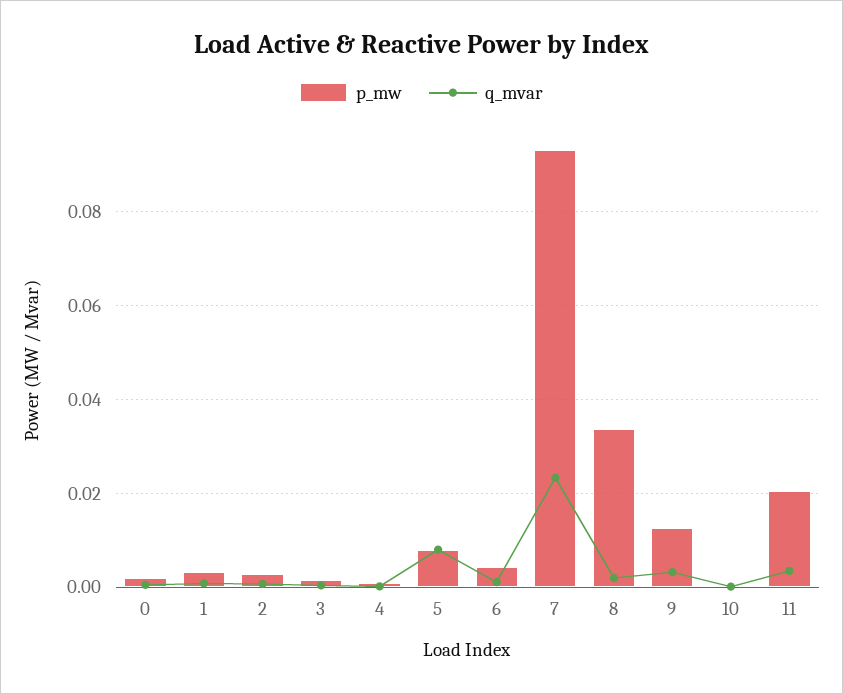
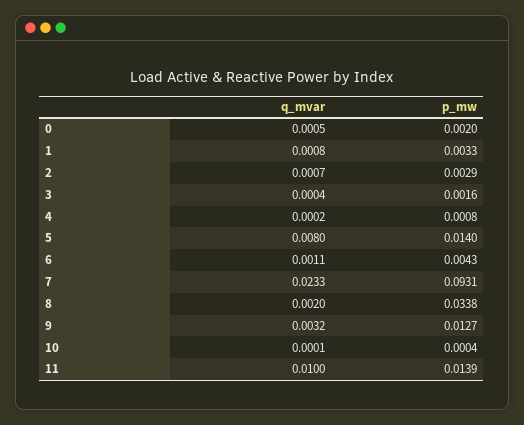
  {
    "p_mw": {
      "0": 0.002,
      "1": 0.0033,
      "2": 0.0029,
      "3": 0.0016,
      "4": 0.0008,
-     "5": 0.008,
+     "5": 0.014,
      "6": 0.0043,
      "7": 0.0931,
      "8": 0.0338,
      "9": 0.0127,
      "10": 0.0004,
-     "11": 0.02
+     "11": 0.0139
    },
    "q_mvar": {
      "0": 0.0005,
      "1": 0.0008,
      "2": 0.0007,
      "3": 0.0004,
      "4": 0.0002,
      "5": 0.008,
      "6": 0.0011,
      "7": 0.0233,
      "8": 0.002,
      "9": 0.0032,
      "10": 0.0001,
-     "11": 0.004
+     "11": 0.01
    }
  }

